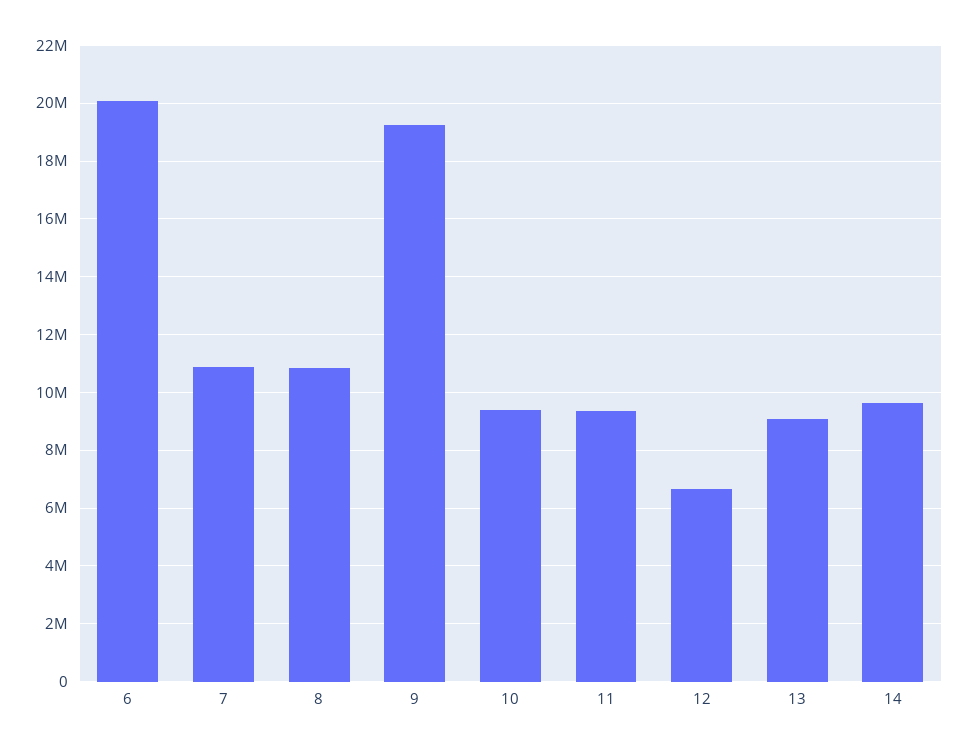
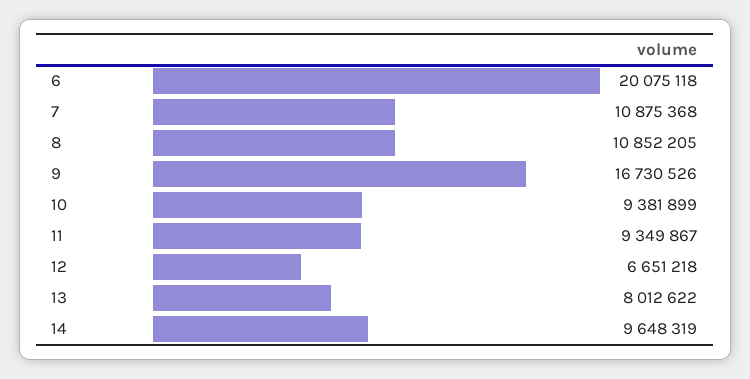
  {
    "6": 20075118,
    "7": 10875368,
    "8": 10852205,
-   "9": 19250000,
+   "9": 16730526,
    "10": 9381899,
    "11": 9349867,
    "12": 6651218,
-   "13": 9000000,
+   "13": 8012622,
    "14": 9648319
  }

